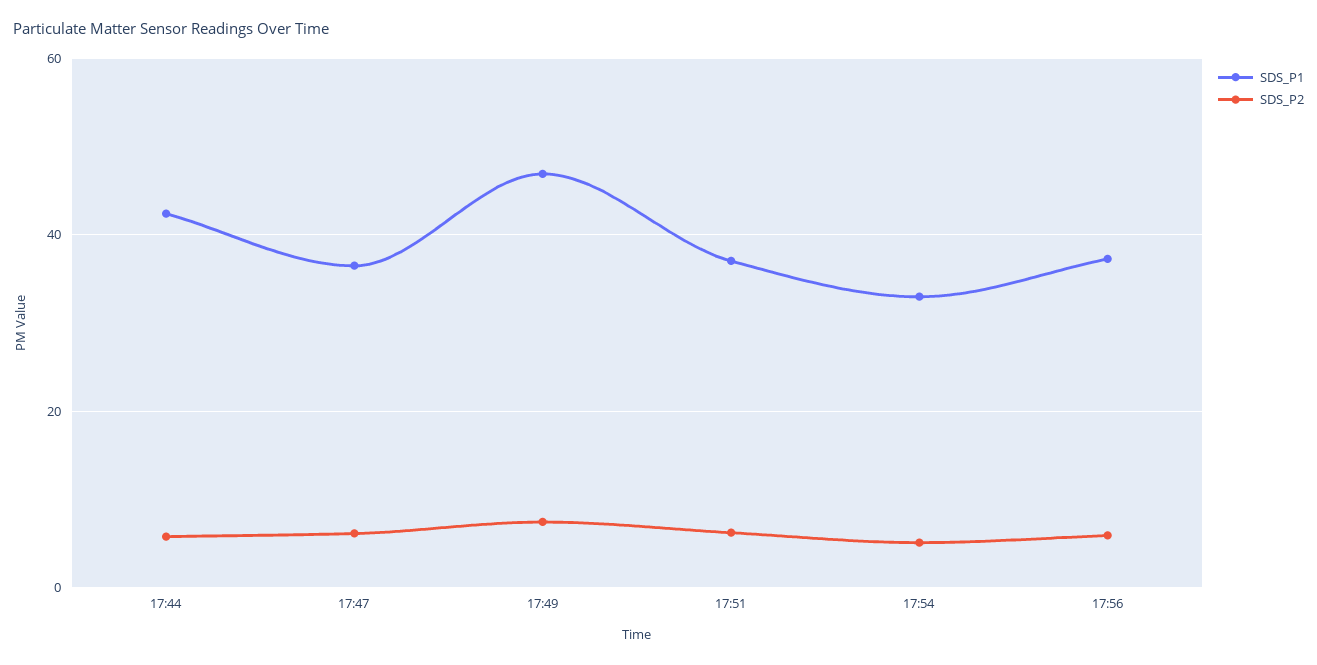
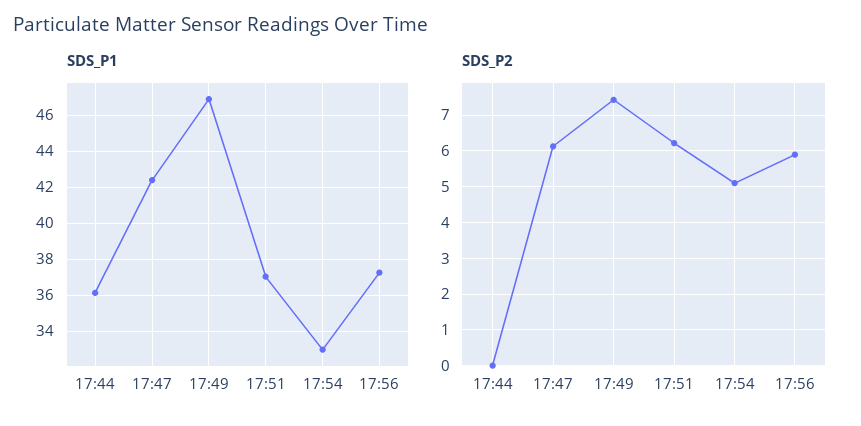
  {
    "SDS_P1": {
-     "17:44": 42,
+     "17:44": 36,
-     "17:47": 36,
+     "17:47": 42.5,
      "17:49": 47,
      "17:51": 37,
      "17:54": 33,
      "17:56": 37.5
    },
    "SDS_P2": {
-     "17:44": 6,
+     "17:44": 0,
      "17:47": 6.2,
      "17:49": 7.4,
      "17:51": 6.2,
      "17:54": 5.2,
      "17:56": 6
    }
  }

